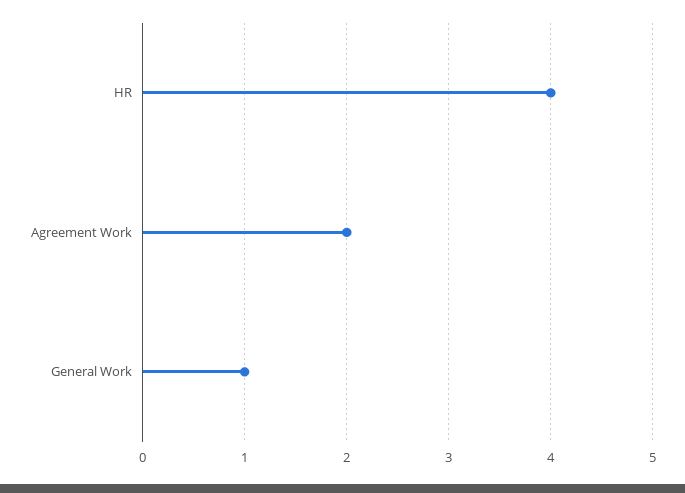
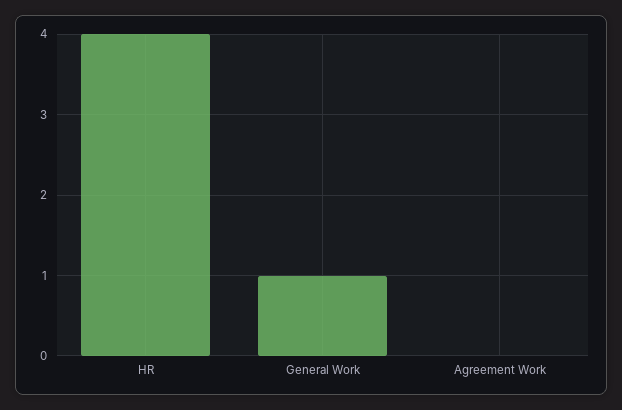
  {
    "HR": 4,
-   "Agreement Work": 2,
+   "Agreement Work": 0,
    "General Work": 1
  }

